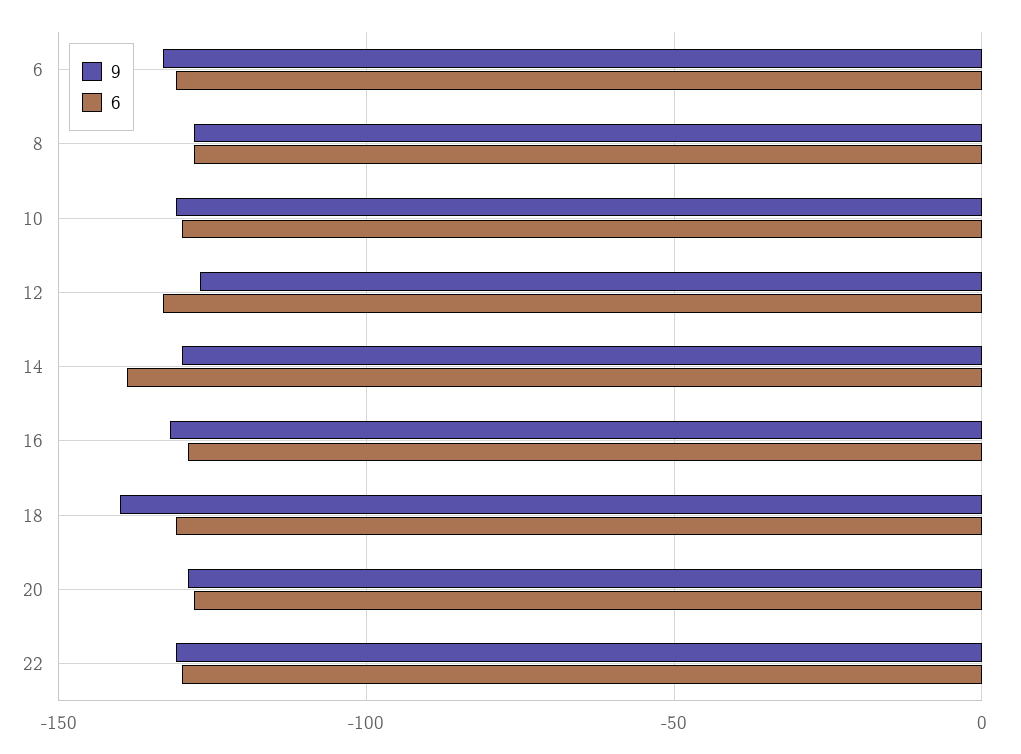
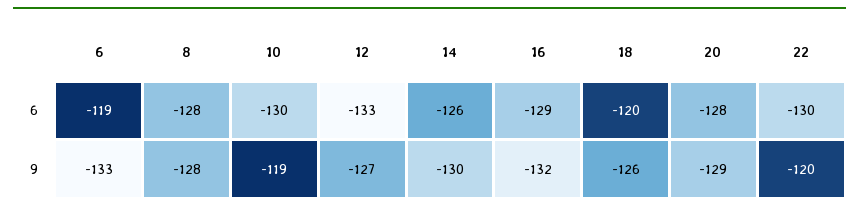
  {
    "9": {
      "6": -133,
      "8": -128,
-     "10": -130,
+     "10": -119,
      "12": -127,
      "14": -130,
      "16": -132,
-     "18": -140,
+     "18": -126,
      "20": -129,
-     "22": -130
+     "22": -120
    },
    "6": {
-     "6": -130,
+     "6": -119,
      "8": -128,
      "10": -130,
      "12": -133,
-     "14": -140,
+     "14": -126,
      "16": -129,
-     "18": -130,
+     "18": -120,
      "20": -128,
      "22": -130
    }
  }

